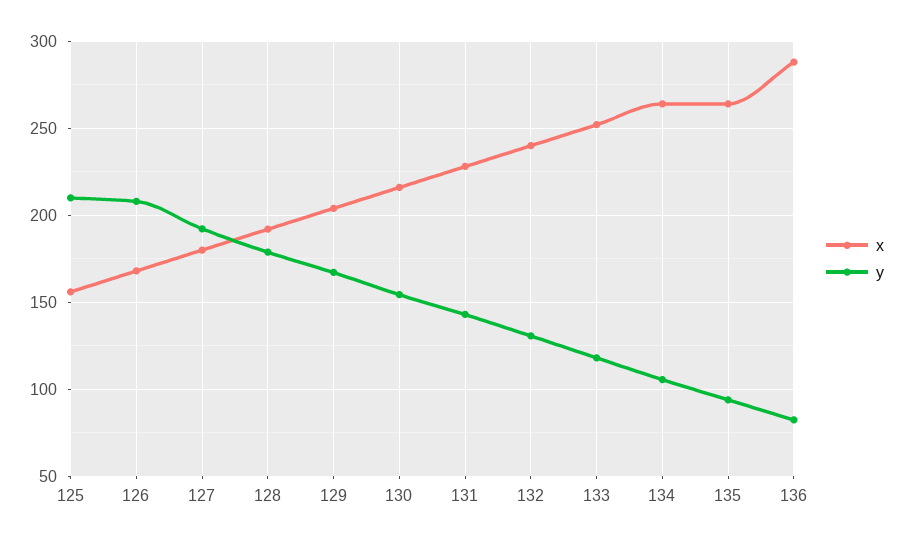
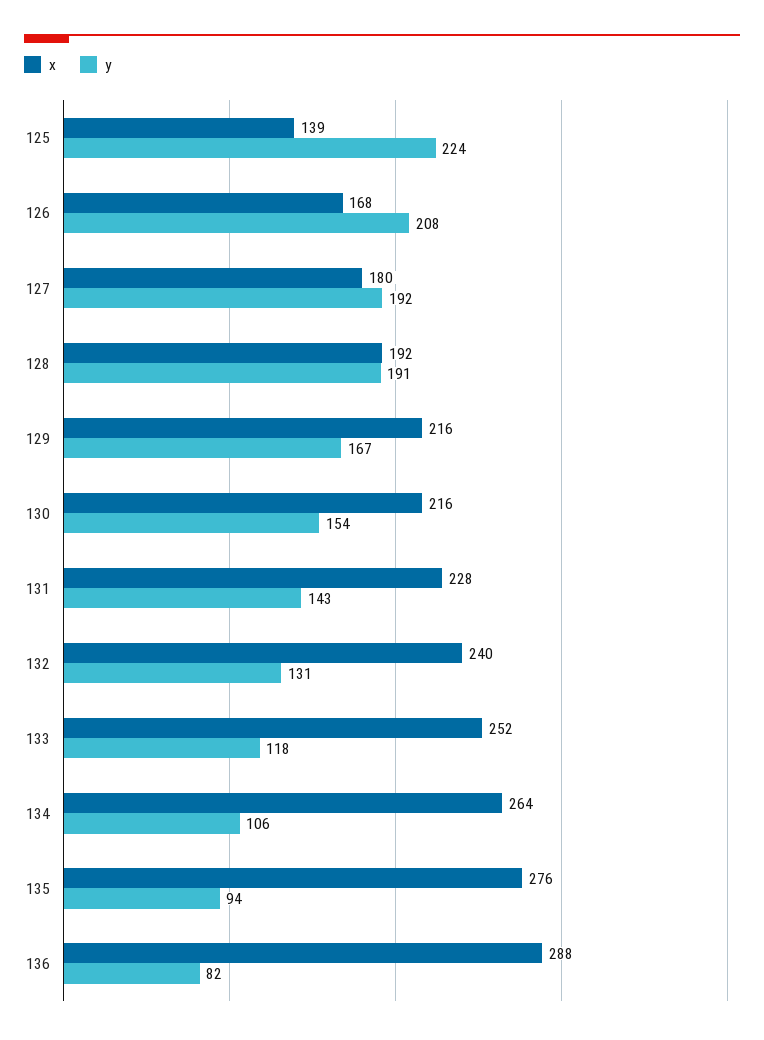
  {
    "x": {
-     "125": 155,
+     "125": 139,
      "126": 168,
      "127": 180,
      "128": 192,
-     "129": 205,
+     "129": 216,
      "130": 216,
      "131": 228,
      "132": 240,
      "133": 252,
      "134": 264,
-     "135": 265,
+     "135": 276,
      "136": 288
    },
    "y": {
-     "125": 210,
+     "125": 224,
      "126": 208,
      "127": 192,
-     "128": 180,
+     "128": 191,
      "129": 167,
      "130": 154,
      "131": 143,
      "132": 131,
      "133": 118,
      "134": 106,
      "135": 94,
      "136": 82
    }
  }

